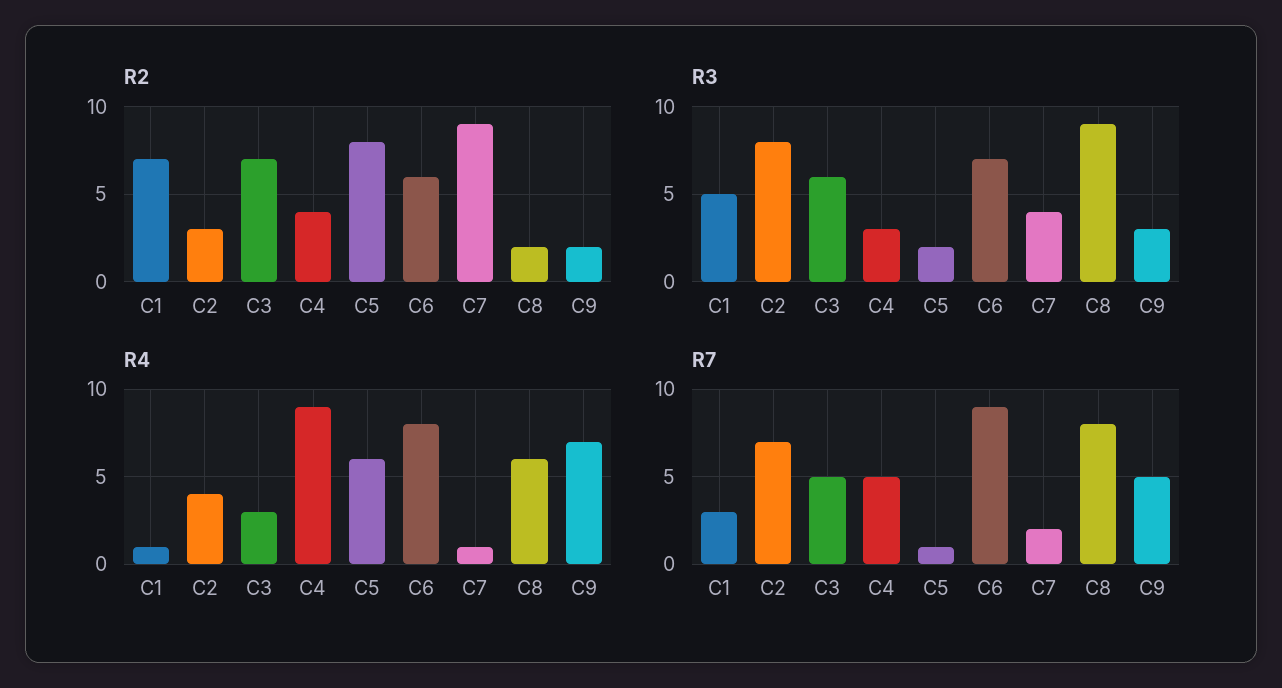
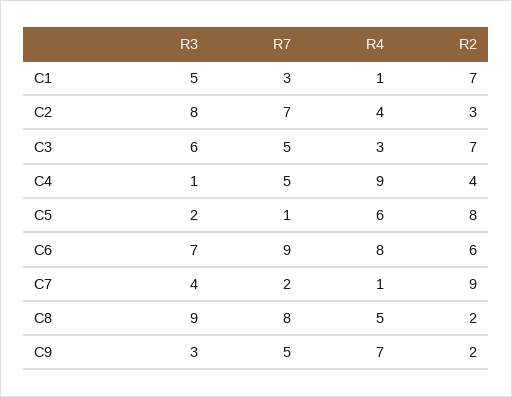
  {
    "R2": {
      "C1": 7,
      "C2": 3,
      "C3": 7,
      "C4": 4,
      "C5": 8,
      "C6": 6,
      "C7": 9,
      "C8": 2,
      "C9": 2
    },
    "R3": {
      "C1": 5,
      "C2": 8,
      "C3": 6,
-     "C4": 3,
+     "C4": 1,
      "C5": 2,
      "C6": 7,
      "C7": 4,
      "C8": 9,
      "C9": 3
    },
    "R4": {
      "C1": 1,
      "C2": 4,
      "C3": 3,
      "C4": 9,
      "C5": 6,
      "C6": 8,
      "C7": 1,
-     "C8": 6,
+     "C8": 5,
      "C9": 7
    },
    "R7": {
      "C1": 3,
      "C2": 7,
      "C3": 5,
      "C4": 5,
      "C5": 1,
      "C6": 9,
      "C7": 2,
      "C8": 8,
      "C9": 5
    }
  }

